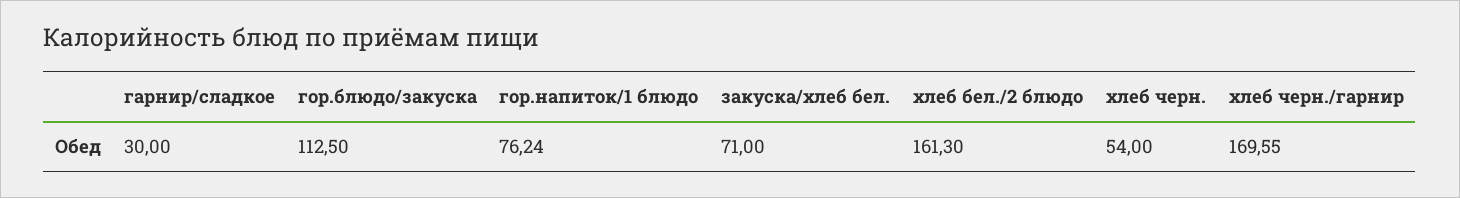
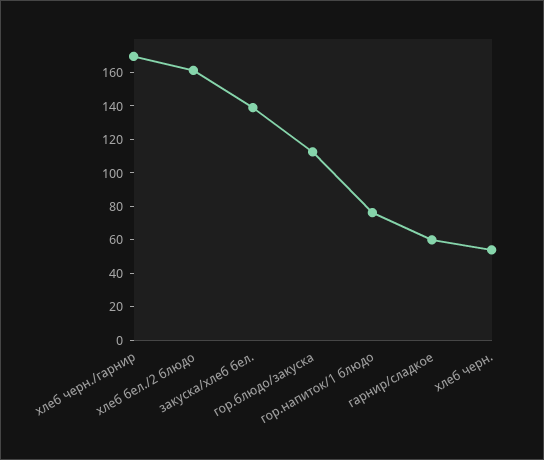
  {
-   "гарнир/сладкое": 30,
+   "гарнир/сладкое": 60,
    "гор.блюдо/закуска": 112.5,
    "гор.напиток/1 блюдо": 76.24,
-   "закуска/хлеб бел.": 71,
+   "закуска/хлеб бел.": 140,
    "хлеб бел./2 блюдо": 161.3,
    "хлеб черн.": 54,
    "хлеб черн./гарнир": 169.55
  }

